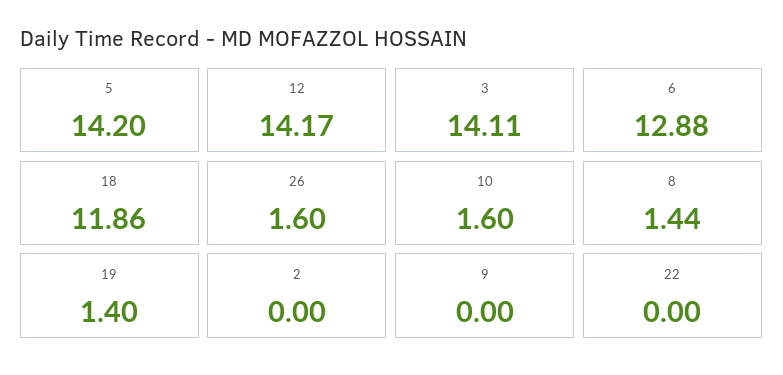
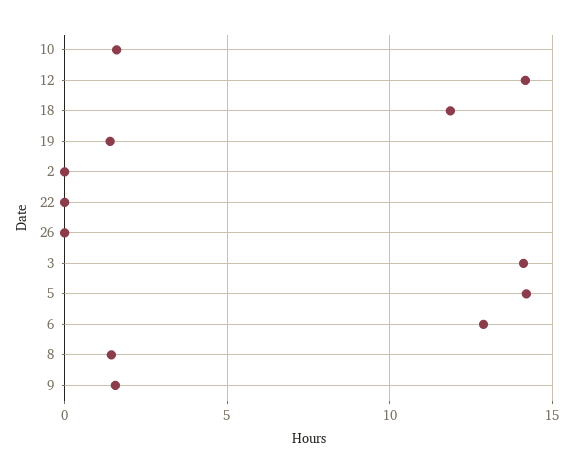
  {
    "5": 14.2,
    "12": 14.17,
    "3": 14.11,
    "6": 12.88,
    "18": 11.86,
-   "26": 1.6,
+   "26": 0,
    "10": 1.6,
    "8": 1.44,
    "19": 1.4,
    "2": 0,
-   "9": 0,
+   "9": 1.5,
    "22": 0
  }

